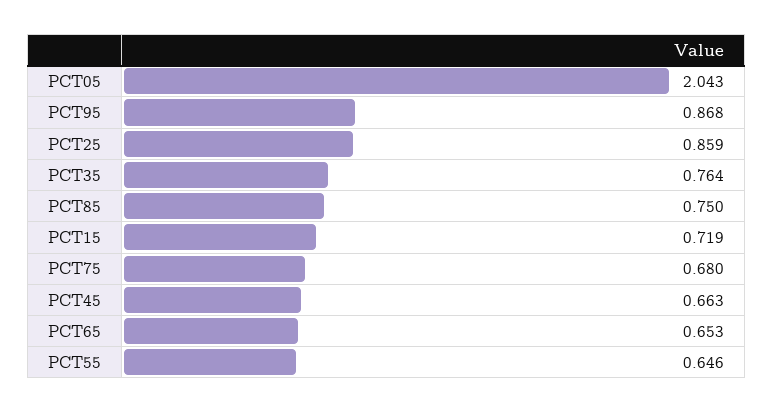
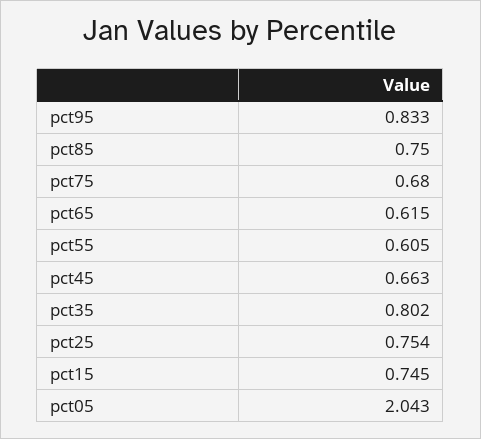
  {
    "PCT05": 2.043,
-   "PCT95": 0.868,
+   "PCT95": 0.833,
-   "PCT25": 0.859,
+   "PCT25": 0.754,
-   "PCT35": 0.764,
+   "PCT35": 0.802,
    "PCT85": 0.75,
-   "PCT15": 0.719,
+   "PCT15": 0.745,
    "PCT75": 0.68,
    "PCT45": 0.663,
-   "PCT65": 0.653,
+   "PCT65": 0.615,
-   "PCT55": 0.646
+   "PCT55": 0.605
  }

